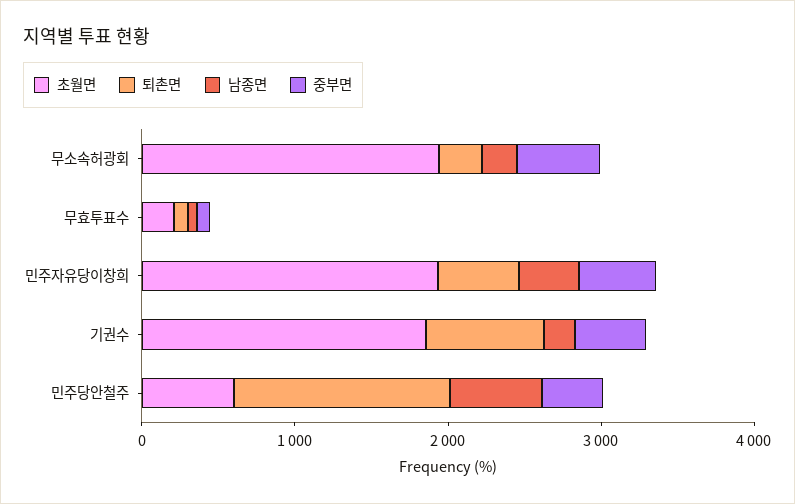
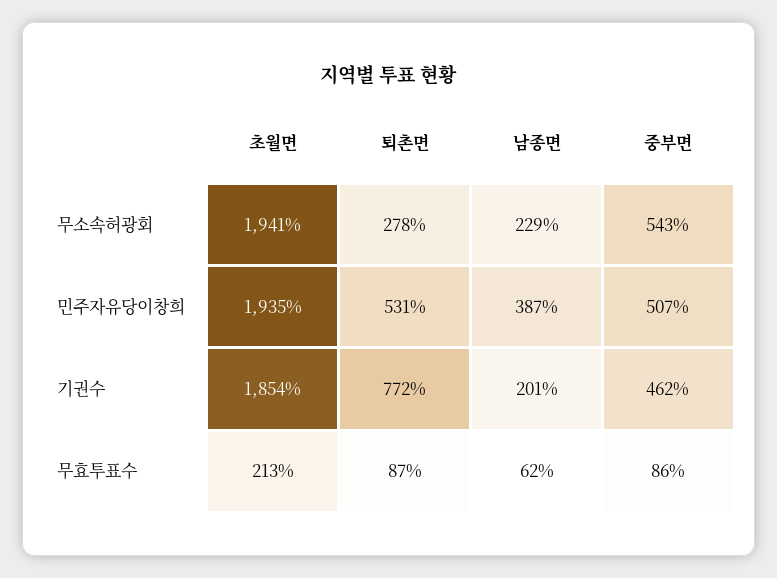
  {
    "초월면": {
      "무소속허광회": 1941,
      "무효투표수": 213,
      "민주자유당이창희": 1935,
-     "기권수": 1854,
+     "기권수": 1854
-     "민주당안철주": 600
    },
    "퇴촌면": {
      "무소속허광회": 278,
      "무효투표수": 87,
      "민주자유당이창희": 531,
-     "기권수": 772,
+     "기권수": 772
-     "민주당안철주": 1400
    },
    "남종면": {
      "무소속허광회": 229,
      "무효투표수": 62,
      "민주자유당이창희": 387,
-     "기권수": 201,
+     "기권수": 201
-     "민주당안철주": 600
    },
    "중부면": {
      "무소속허광회": 543,
      "무효투표수": 86,
      "민주자유당이창희": 507,
-     "기권수": 462,
+     "기권수": 462
-     "민주당안철주": 400
    }
  }

